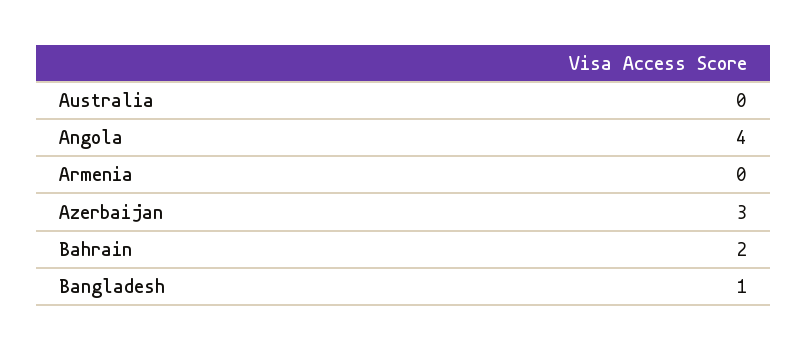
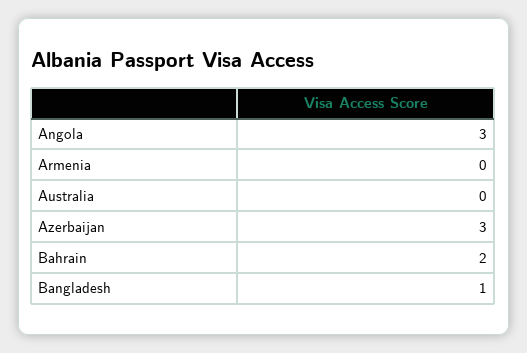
  {
    "Australia": 0,
-   "Angola": 4,
+   "Angola": 3,
    "Armenia": 0,
    "Azerbaijan": 3,
    "Bahrain": 2,
    "Bangladesh": 1
  }

